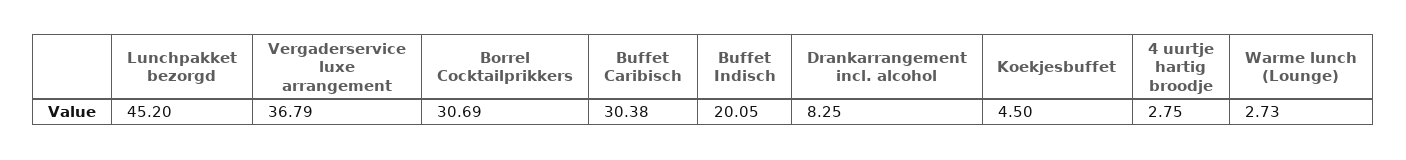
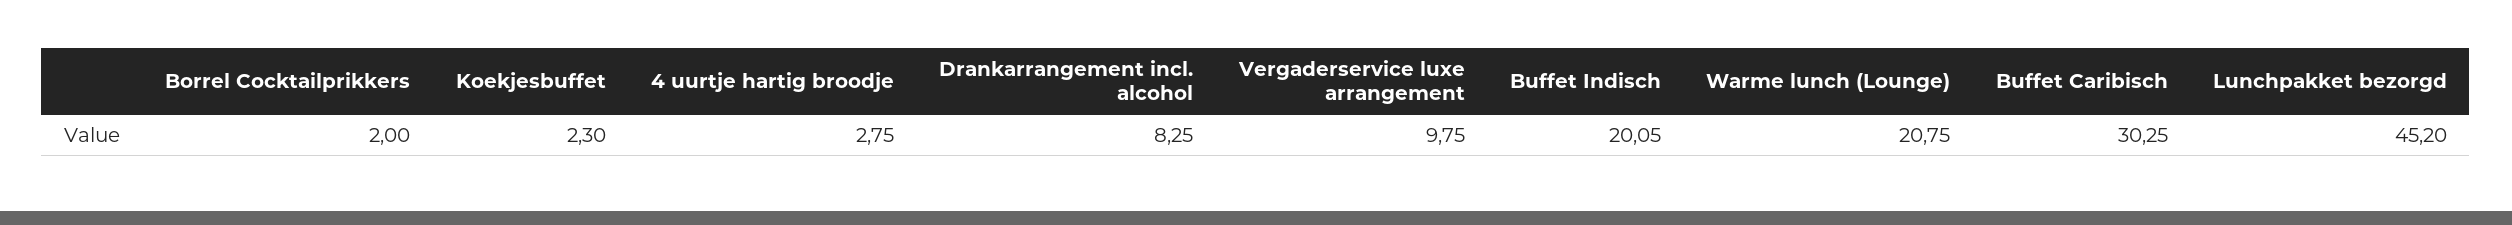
  {
    "Lunchpakket bezorgd": 45.2,
-   "Vergaderservice luxe arrangement": 36.79,
+   "Vergaderservice luxe arrangement": 9.75,
-   "Borrel Cocktailprikkers": 30.69,
+   "Borrel Cocktailprikkers": 2,
-   "Buffet Caribisch": 30.38,
+   "Buffet Caribisch": 30.25,
    "Buffet Indisch": 20.05,
    "Drankarrangement incl. alcohol": 8.25,
-   "Koekjesbuffet": 4.5,
+   "Koekjesbuffet": 2.3,
    "4 uurtje hartig broodje": 2.75,
-   "Warme lunch (Lounge)": 2.73
+   "Warme lunch (Lounge)": 20.75
  }

